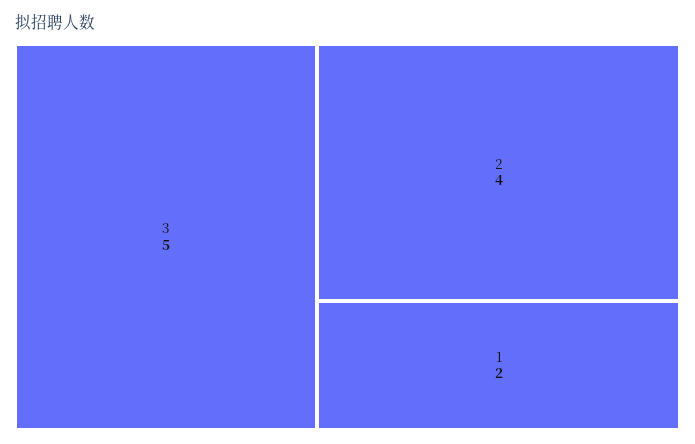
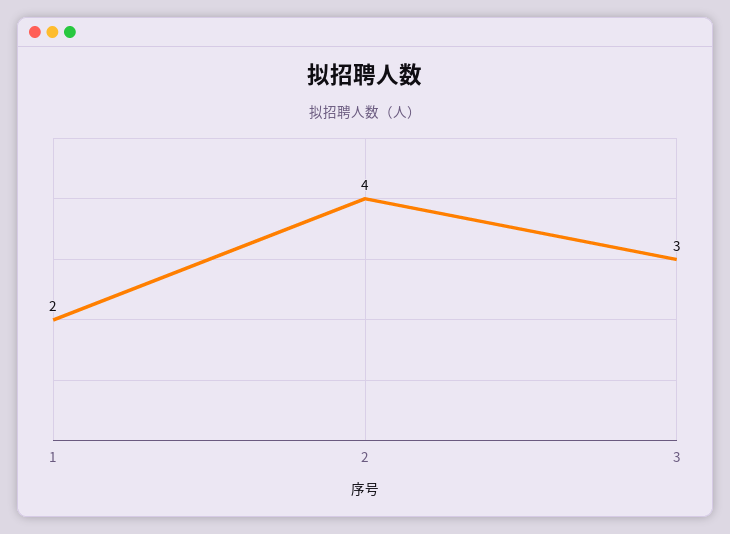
  {
-   "3": 5,
+   "3": 3,
    "2": 4,
    "1": 2
  }

